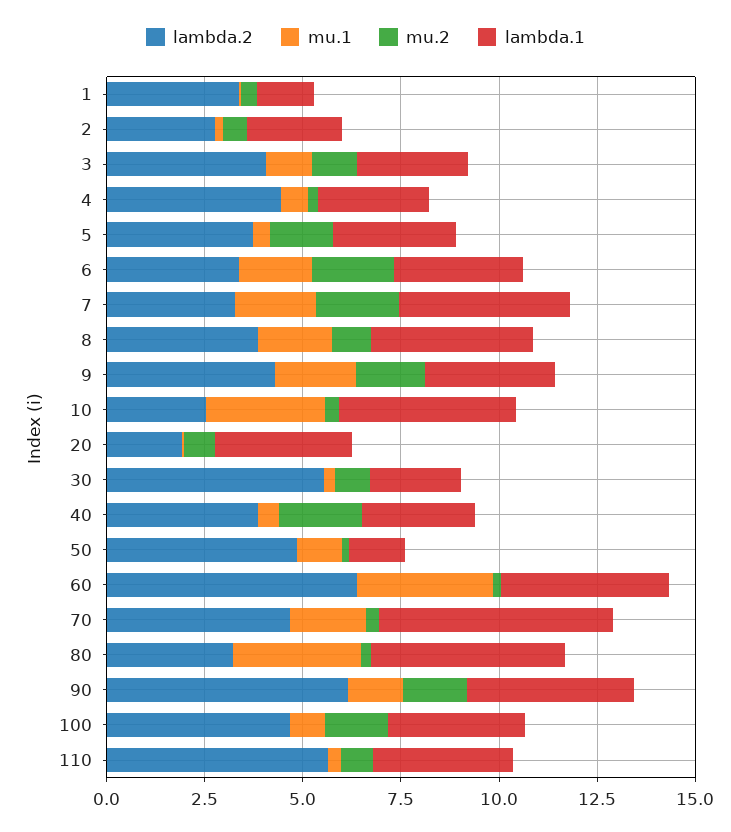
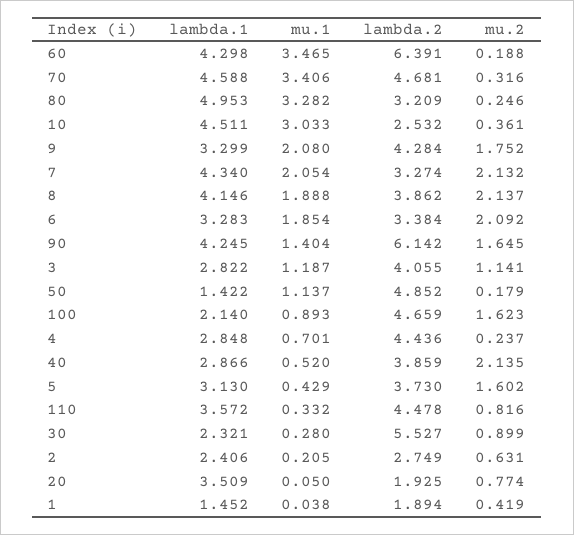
  {
    "lambda.2": {
-     "1": 3.5,
+     "1": 1.894,
      "2": 2.749,
      "3": 4.055,
      "4": 4.436,
      "5": 3.73,
      "6": 3.384,
      "7": 3.274,
      "8": 3.862,
      "9": 4.284,
      "10": 2.532,
      "20": 1.925,
      "30": 5.527,
      "40": 3.859,
      "50": 4.852,
      "60": 6.391,
      "70": 4.681,
      "80": 3.209,
      "90": 6.142,
      "100": 4.659,
-     "110": 5.5
+     "110": 4.478
    },
    "mu.1": {
      "1": 0.038,
      "2": 0.205,
      "3": 1.187,
      "4": 0.701,
      "5": 0.429,
      "6": 1.854,
      "7": 2.054,
      "8": 1.888,
      "9": 2.08,
      "10": 3.033,
      "20": 0.05,
      "30": 0.28,
      "40": 0.52,
      "50": 1.137,
      "60": 3.465,
-     "70": 2,
+     "70": 3.406,
      "80": 3.282,
      "90": 1.404,
      "100": 0.893,
      "110": 0.332
    },
    "mu.2": {
      "1": 0.419,
      "2": 0.631,
      "3": 1.141,
      "4": 0.237,
      "5": 1.602,
      "6": 2.092,
      "7": 2.132,
-     "8": 1,
+     "8": 2.137,
      "9": 1.752,
      "10": 0.361,
      "20": 0.774,
      "30": 0.899,
      "40": 2.135,
      "50": 0.179,
      "60": 0.188,
      "70": 0.316,
      "80": 0.246,
      "90": 1.645,
      "100": 1.623,
      "110": 0.816
    },
    "lambda.1": {
      "1": 1.452,
      "2": 2.406,
      "3": 2.822,
      "4": 2.848,
      "5": 3.13,
      "6": 3.283,
      "7": 4.34,
      "8": 4.146,
      "9": 3.299,
      "10": 4.511,
      "20": 3.509,
      "30": 2.321,
      "40": 2.866,
      "50": 1.422,
      "60": 4.298,
-     "70": 6,
+     "70": 4.588,
      "80": 4.953,
      "90": 4.245,
-     "100": 3.5,
+     "100": 2.14,
      "110": 3.572
    }
  }

